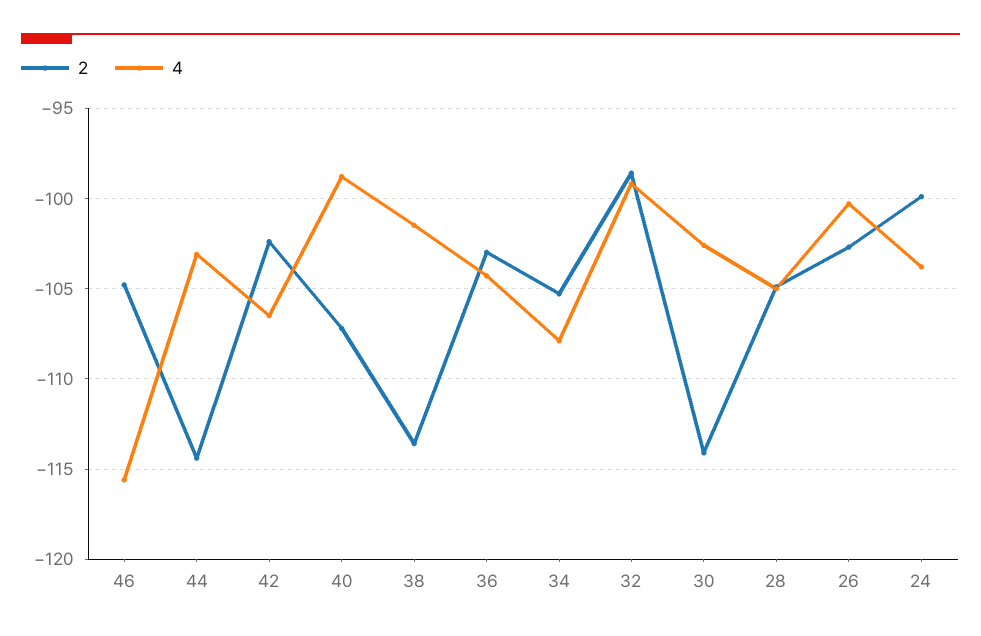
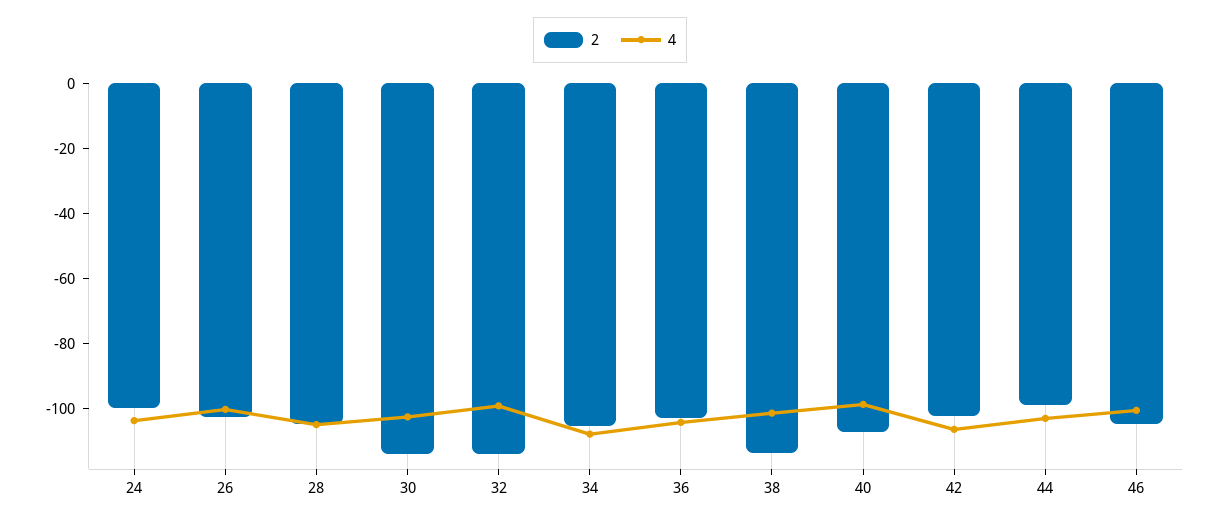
  {
    "2": {
      "46": -105,
-     "44": -114.5,
+     "44": -100,
      "42": -102.5,
      "40": -107,
      "38": -113.5,
      "36": -103,
      "34": -105.5,
-     "32": -98.5,
+     "32": -115,
      "30": -114,
      "28": -105,
      "26": -102.5,
      "24": -100
    },
    "4": {
-     "46": -115.5,
+     "46": -100,
      "44": -103,
      "42": -106.5,
      "40": -99,
      "38": -101.5,
      "36": -104.5,
      "34": -108,
      "32": -99,
      "30": -102.5,
      "28": -105,
      "26": -100.5,
      "24": -104
    }
  }

